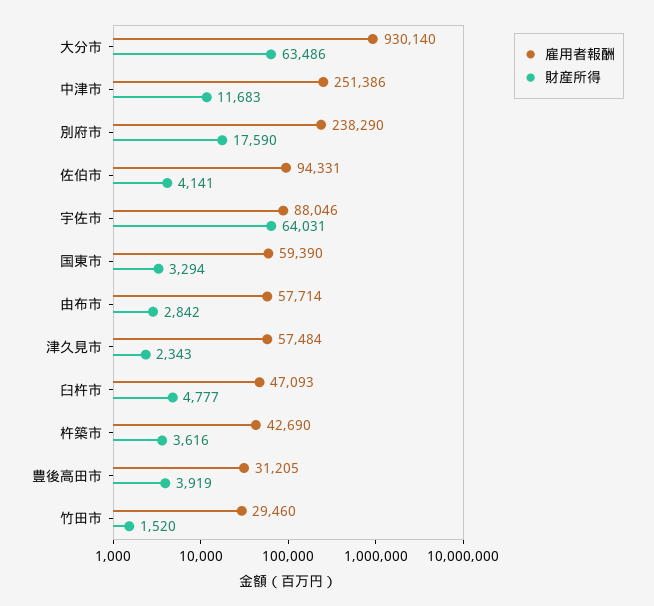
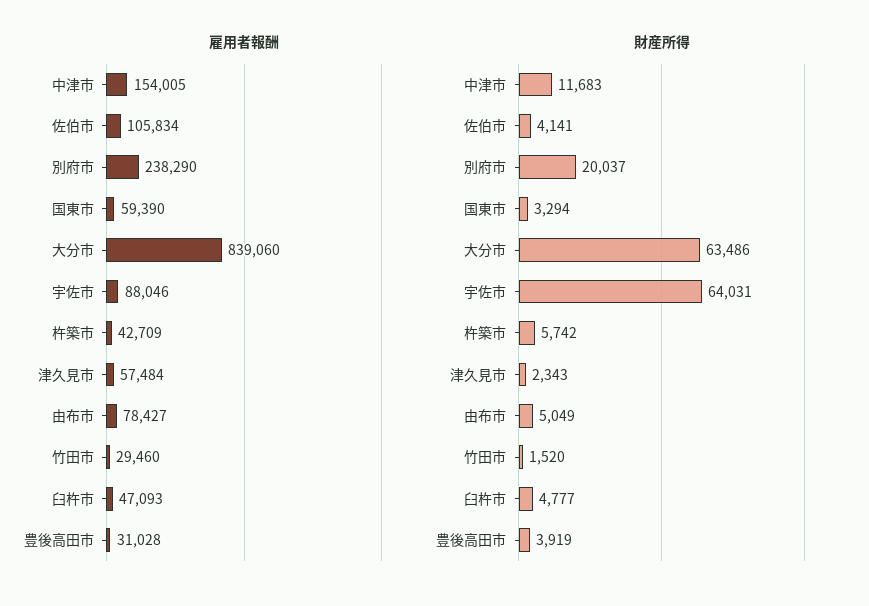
  {
    "雇用者報酬": {
-     "大分市": 930140,
+     "大分市": 839060,
-     "中津市": 251386,
+     "中津市": 154005,
      "別府市": 238290,
-     "佐伯市": 94331,
+     "佐伯市": 105834,
      "宇佐市": 88046,
      "国東市": 59390,
-     "由布市": 57714,
+     "由布市": 78427,
      "津久見市": 57484,
      "臼杵市": 47093,
-     "杵築市": 42690,
+     "杵築市": 42709,
-     "豊後高田市": 31205,
+     "豊後高田市": 31028,
      "竹田市": 29460
    },
    "財産所得": {
      "大分市": 63486,
      "中津市": 11683,
-     "別府市": 17590,
+     "別府市": 20037,
      "佐伯市": 4141,
      "宇佐市": 64031,
      "国東市": 3294,
-     "由布市": 2842,
+     "由布市": 5049,
      "津久見市": 2343,
      "臼杵市": 4777,
-     "杵築市": 3616,
+     "杵築市": 5742,
      "豊後高田市": 3919,
      "竹田市": 1520
    }
  }

